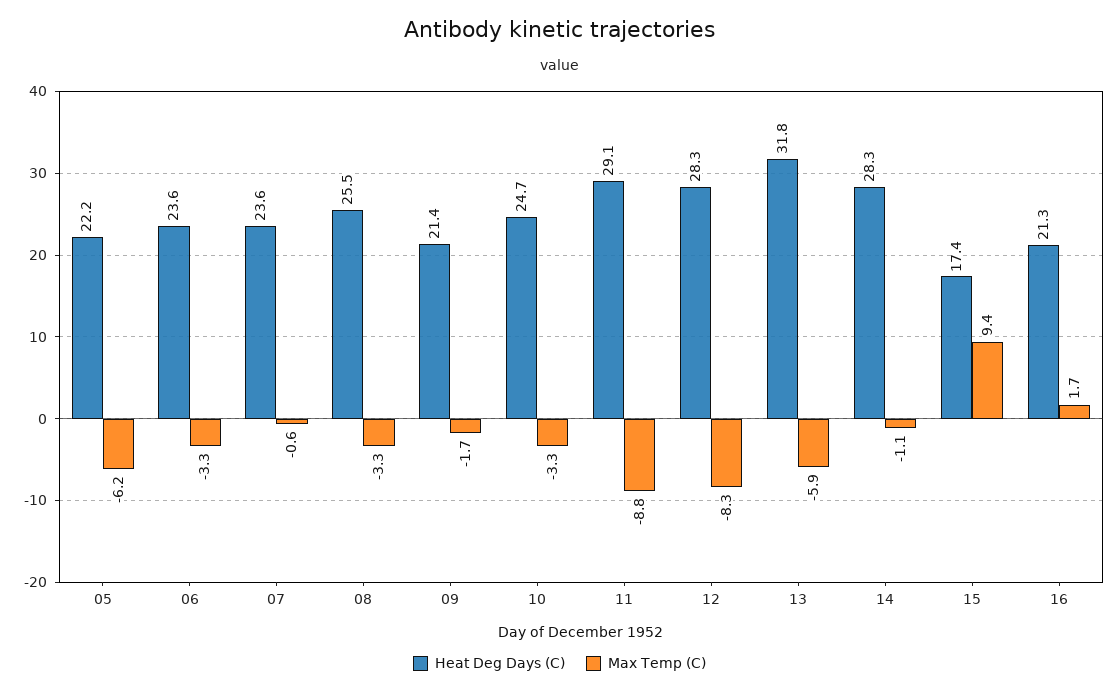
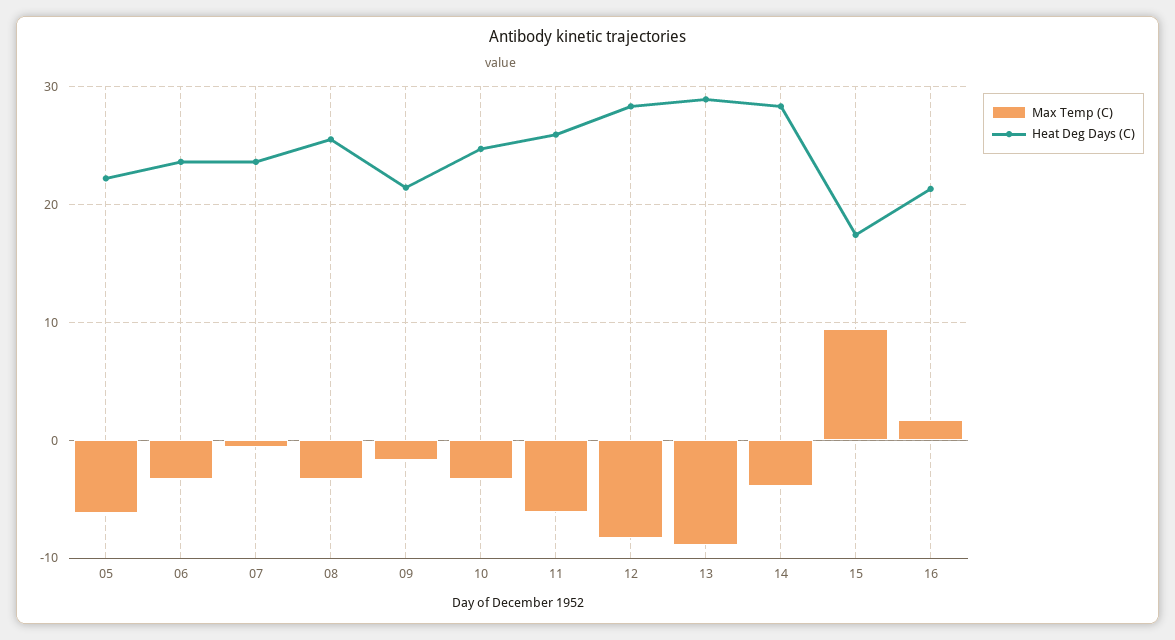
  {
    "Heat Deg Days (C)": {
      "05": 22.2,
      "06": 23.6,
      "07": 23.6,
      "08": 25.5,
      "09": 21.4,
      "10": 24.7,
-     "11": 29.1,
+     "11": 26,
      "12": 28.3,
-     "13": 31.8,
+     "13": 29,
      "14": 28.3,
      "15": 17.4,
      "16": 21.3
    },
    "Max Temp (C)": {
      "05": -6.2,
      "06": -3.3,
      "07": -0.6,
      "08": -3.3,
      "09": -1.7,
      "10": -3.3,
-     "11": -8.8,
+     "11": -6,
      "12": -8.3,
-     "13": -5.9,
+     "13": -9,
-     "14": -1.1,
+     "14": -4,
      "15": 9.4,
      "16": 1.7
    }
  }

